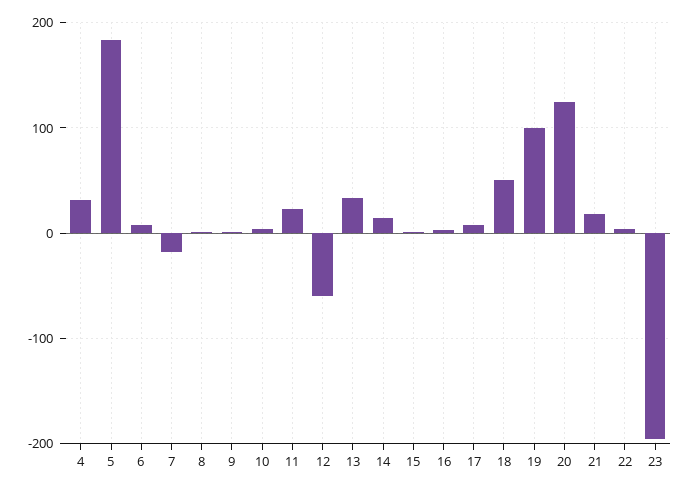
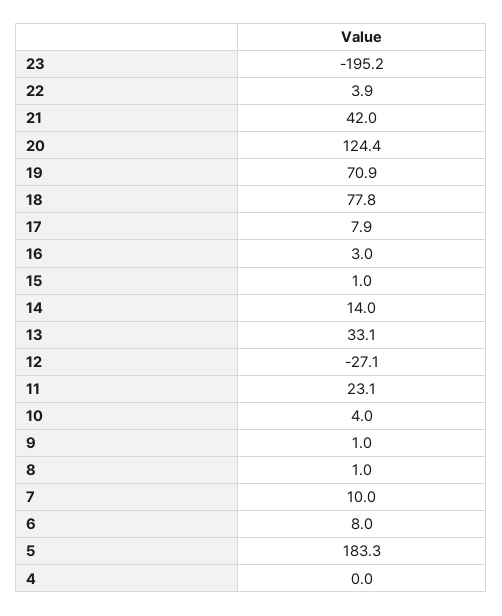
  {
-   "4": 30,
+   "4": 0,
    "5": 183.3,
    "6": 8,
-   "7": -20,
+   "7": 10,
    "8": 1,
    "9": 1,
    "10": 4,
    "11": 23.1,
-   "12": -60,
+   "12": -27.1,
    "13": 33.1,
    "14": 14,
    "15": 1,
    "16": 3,
    "17": 7.9,
-   "18": 50,
+   "18": 77.8,
-   "19": 100,
+   "19": 70.9,
    "20": 124.4,
-   "21": 20,
+   "21": 42,
    "22": 3.9,
    "23": -195.2
  }

